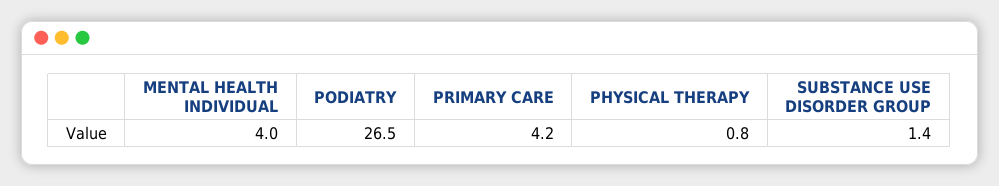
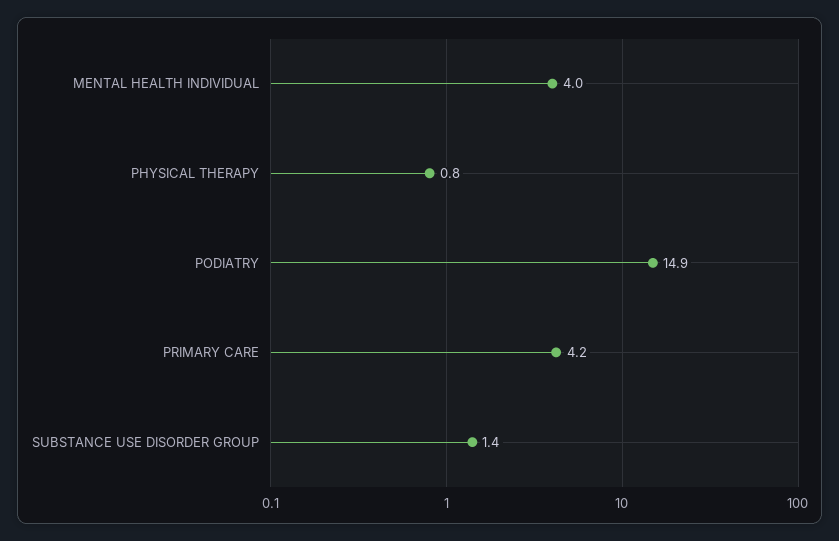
  {
    "MENTAL HEALTH INDIVIDUAL": 4,
-   "PODIATRY": 26.5,
+   "PODIATRY": 14.9,
    "PRIMARY CARE": 4.2,
    "PHYSICAL THERAPY": 0.8,
    "SUBSTANCE USE DISORDER GROUP": 1.4
  }

